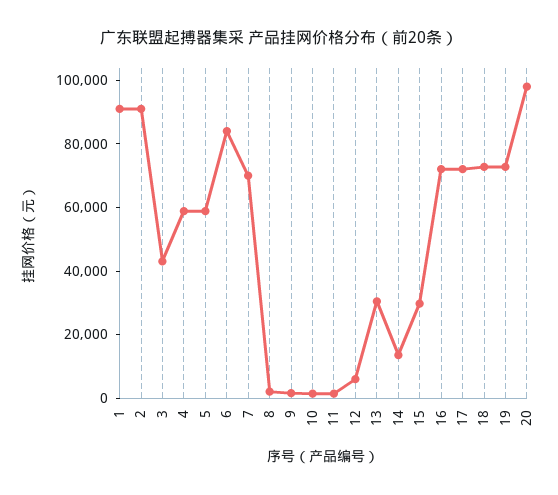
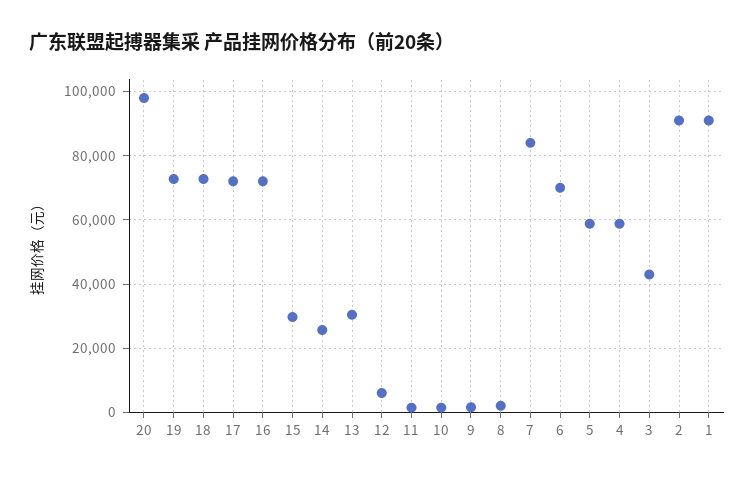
  {
    "1": 92000,
    "2": 92000,
    "3": 42000,
    "4": 58000,
    "5": 58000,
-   "6": 85000,
+   "6": 70000,
-   "7": 70000,
+   "7": 84000,
    "8": 2000,
    "9": 2000,
    "10": 2000,
    "11": 2000,
    "12": 6000,
    "13": 30000,
-   "14": 15000,
+   "14": 26000,
    "15": 30000,
    "16": 72000,
    "17": 72000,
    "18": 72000,
    "19": 72000,
    "20": 98000
  }

